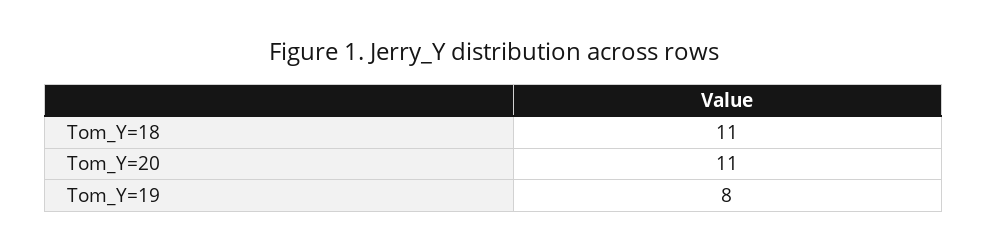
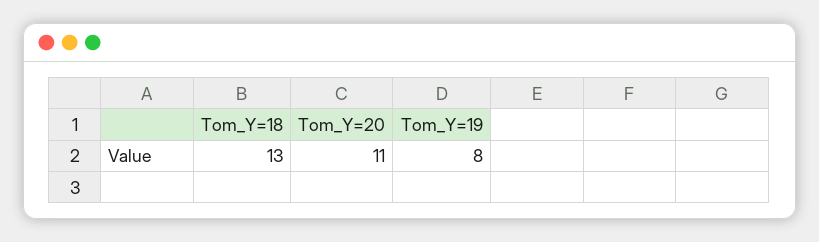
  {
-   "Tom_Y=18": 11,
+   "Tom_Y=18": 13,
    "Tom_Y=20": 11,
    "Tom_Y=19": 8
  }

